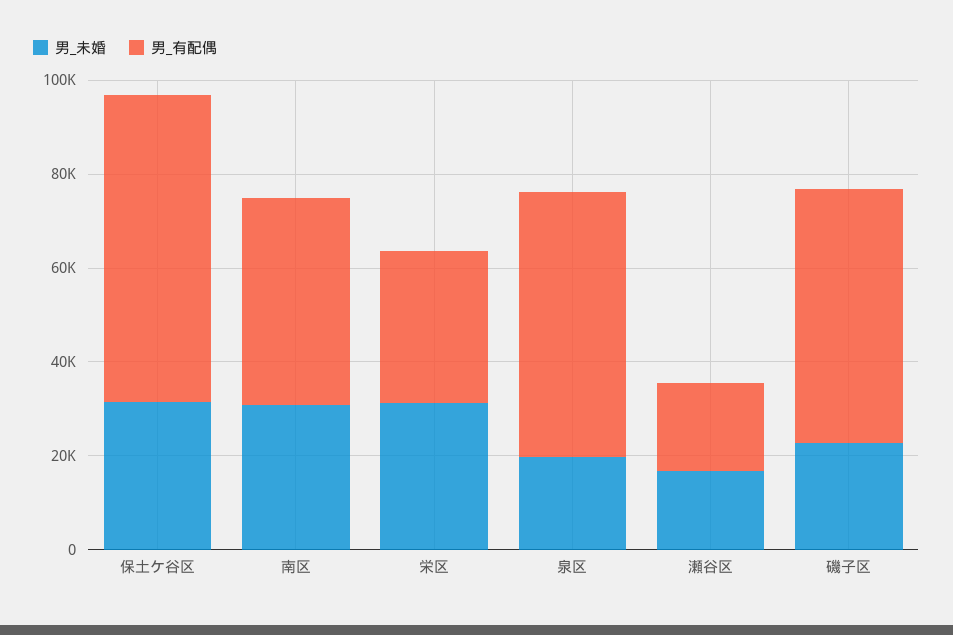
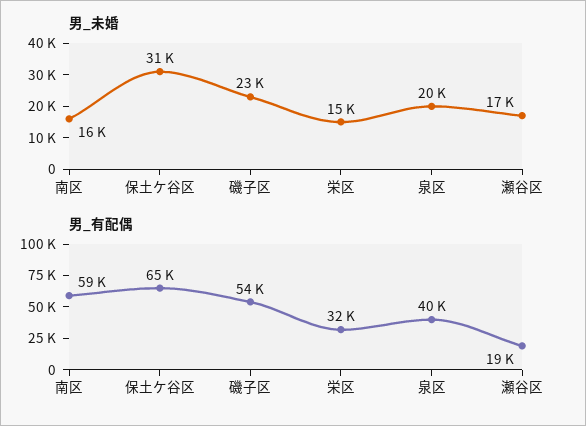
  {
    "男_未婚": {
      "保土ケ谷区": 31000,
-     "南区": 30000,
+     "南区": 16000,
-     "栄区": 30000,
+     "栄区": 15000,
      "泉区": 20000,
      "瀬谷区": 17000,
      "磯子区": 23000
    },
    "男_有配偶": {
      "保土ケ谷区": 65000,
-     "南区": 45000,
+     "南区": 59000,
      "栄区": 32000,
-     "泉区": 55000,
+     "泉区": 40000,
      "瀬谷区": 19000,
      "磯子区": 54000
    }
  }

